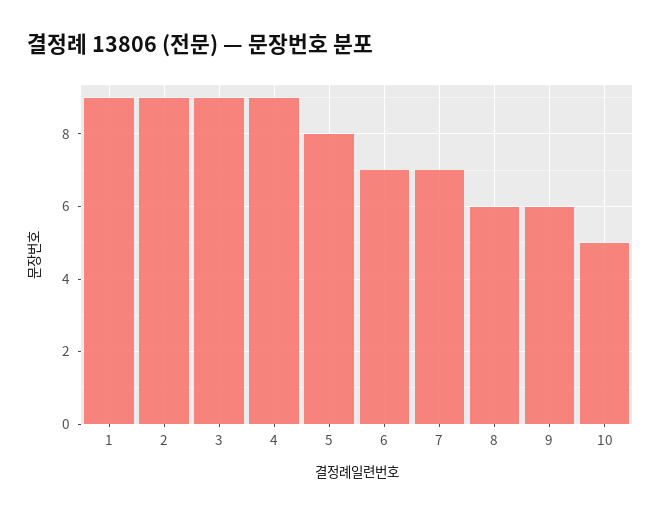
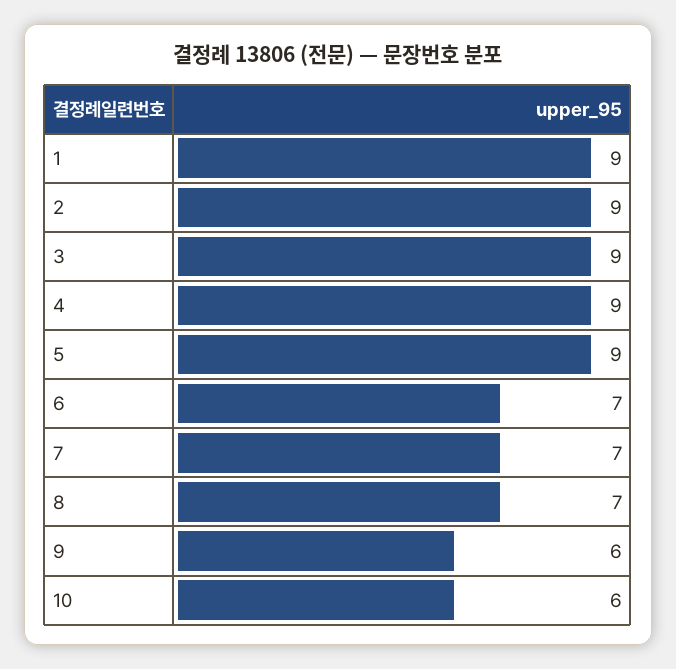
  {
    "1": 9,
    "2": 9,
    "3": 9,
    "4": 9,
-   "5": 8,
+   "5": 9,
    "6": 7,
    "7": 7,
-   "8": 6,
+   "8": 7,
    "9": 6,
-   "10": 5
+   "10": 6
  }

